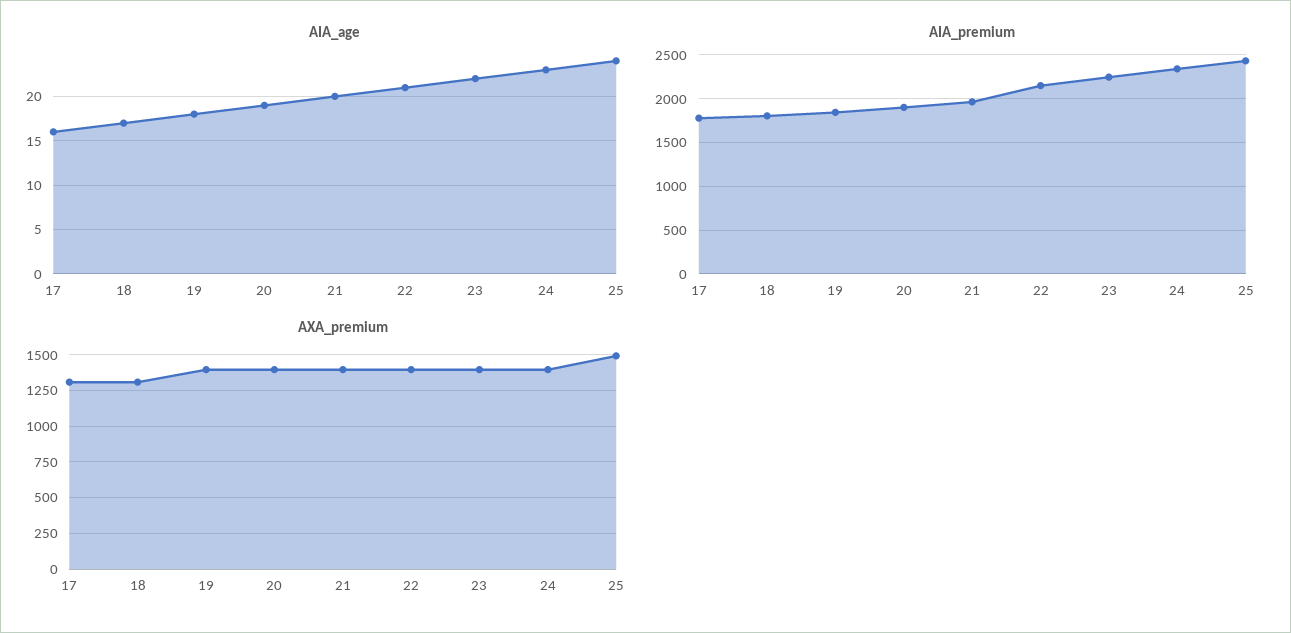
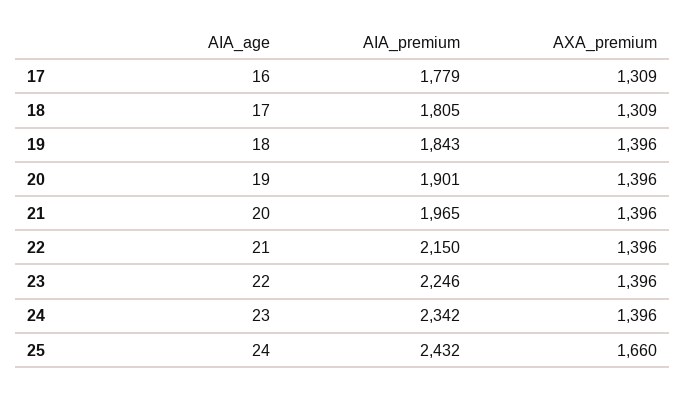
  {
    "AIA_age": {
      "17": 16,
      "18": 17,
      "19": 18,
      "20": 19,
      "21": 20,
      "22": 21,
      "23": 22,
      "24": 23,
      "25": 24
    },
    "AIA_premium": {
      "17": 1779,
      "18": 1805,
      "19": 1843,
      "20": 1901,
      "21": 1965,
      "22": 2150,
      "23": 2246,
      "24": 2342,
      "25": 2432
    },
    "AXA_premium": {
      "17": 1309,
      "18": 1309,
      "19": 1396,
      "20": 1396,
      "21": 1396,
      "22": 1396,
      "23": 1396,
      "24": 1396,
-     "25": 1500
+     "25": 1660
    }
  }

